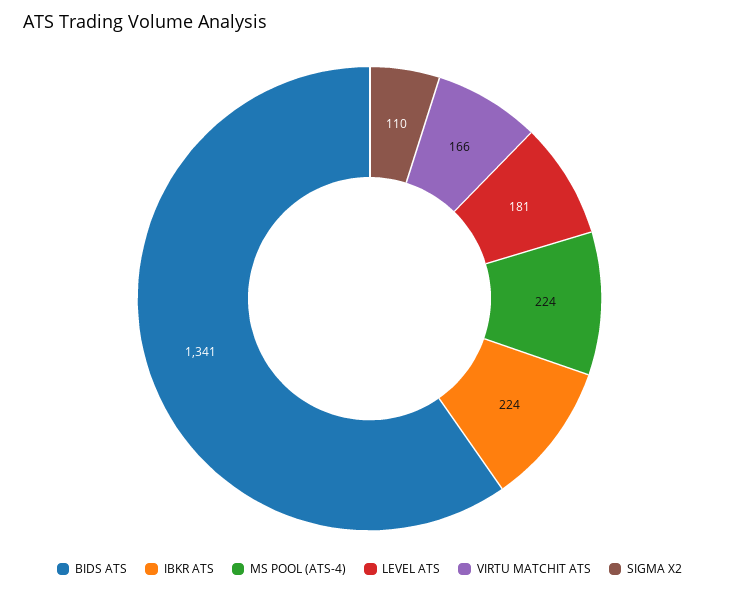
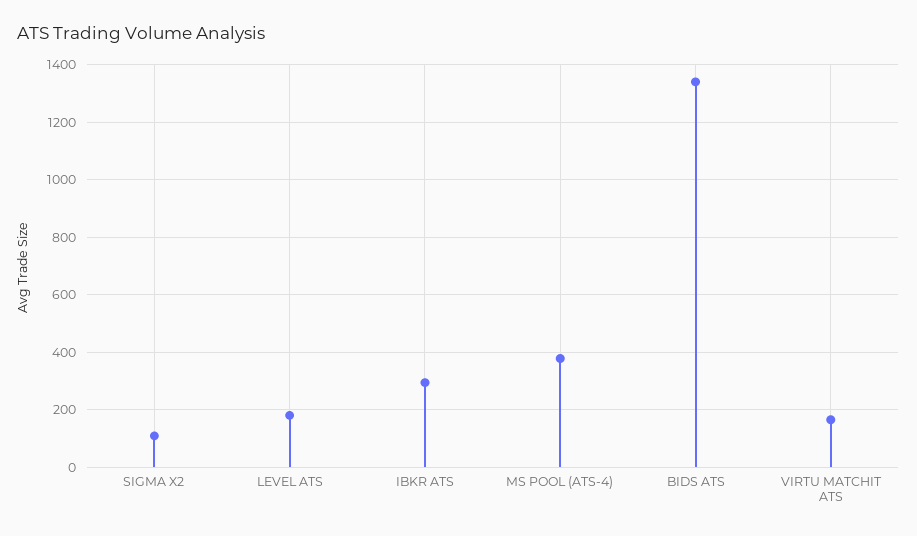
  {
    "BIDS ATS": 1341,
-   "IBKR ATS": 224,
+   "IBKR ATS": 300,
-   "MS POOL (ATS-4)": 224,
+   "MS POOL (ATS-4)": 375,
    "LEVEL ATS": 181,
    "VIRTU MATCHIT ATS": 166,
    "SIGMA X2": 110
  }

